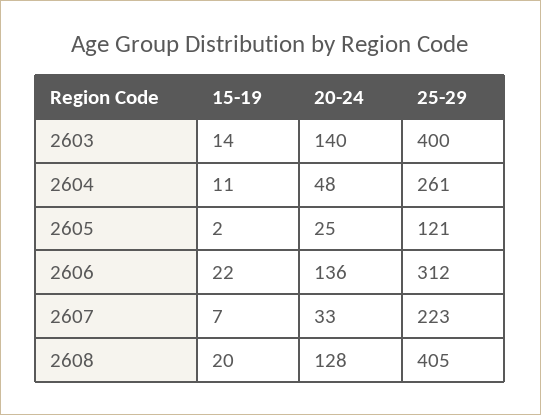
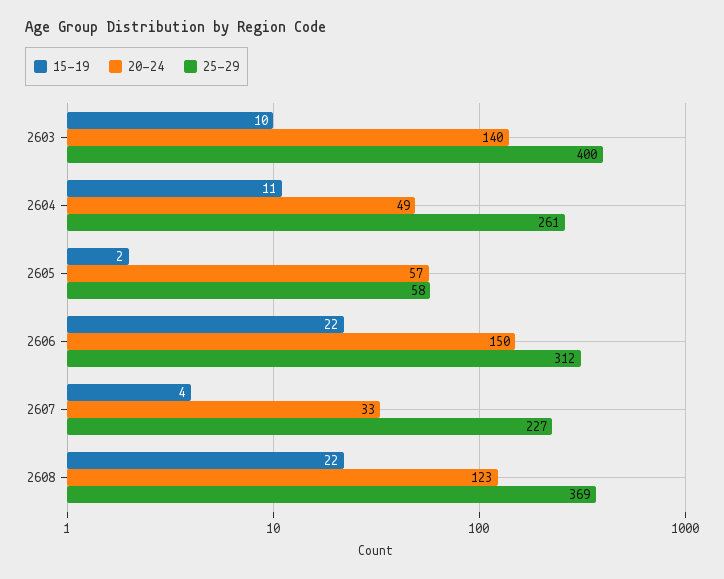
  {
    "15-19": {
-     "2603": 14,
+     "2603": 10,
      "2604": 11,
      "2605": 2,
      "2606": 22,
-     "2607": 7,
+     "2607": 4,
-     "2608": 20
+     "2608": 22
    },
    "20-24": {
      "2603": 140,
-     "2604": 48,
+     "2604": 49,
-     "2605": 25,
+     "2605": 57,
-     "2606": 136,
+     "2606": 150,
      "2607": 33,
-     "2608": 128
+     "2608": 123
    },
    "25-29": {
      "2603": 400,
      "2604": 261,
-     "2605": 121,
+     "2605": 58,
      "2606": 312,
-     "2607": 223,
+     "2607": 227,
-     "2608": 405
+     "2608": 369
    }
  }

